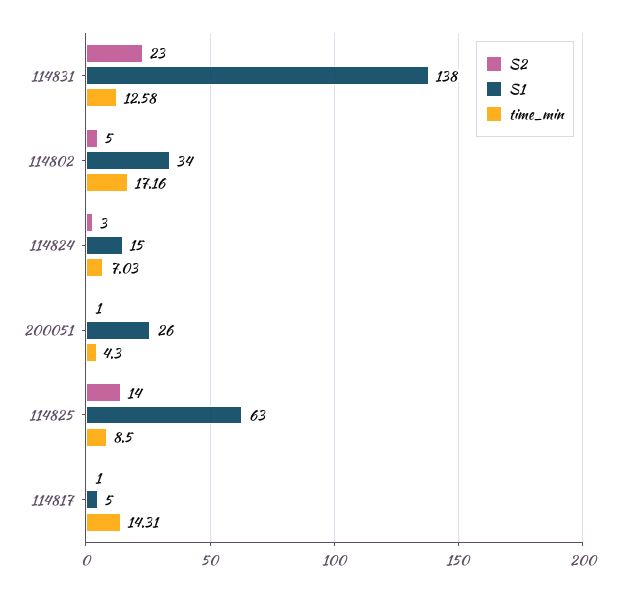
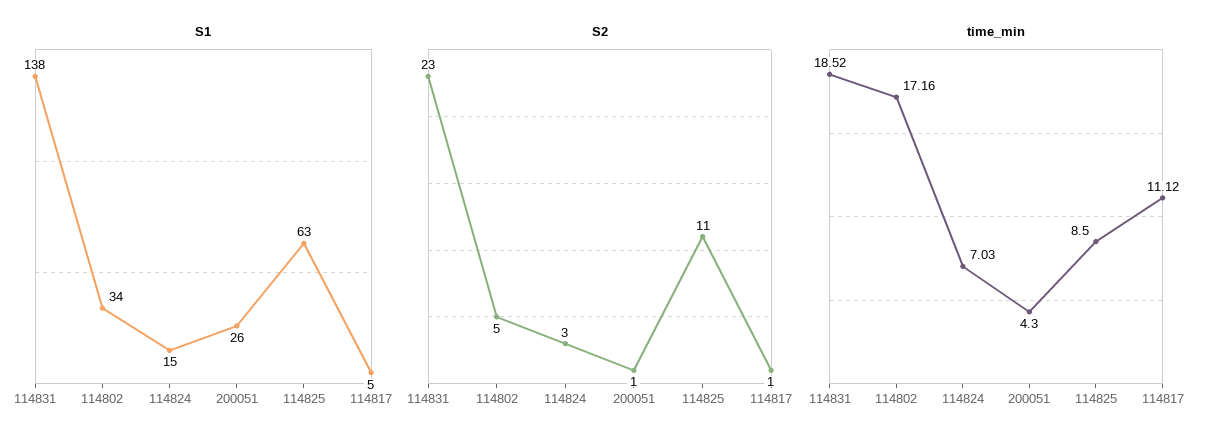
  {
    "S2": {
      "114831": 23,
      "114802": 5,
      "114824": 3,
      "200051": 1,
-     "114825": 14,
+     "114825": 11,
      "114817": 1
    },
    "S1": {
      "114831": 138,
      "114802": 34,
      "114824": 15,
      "200051": 26,
      "114825": 63,
      "114817": 5
    },
    "time_min": {
-     "114831": 12.58,
+     "114831": 18.52,
      "114802": 17.16,
      "114824": 7.03,
      "200051": 4.3,
      "114825": 8.5,
-     "114817": 14.31
+     "114817": 11.12
    }
  }

